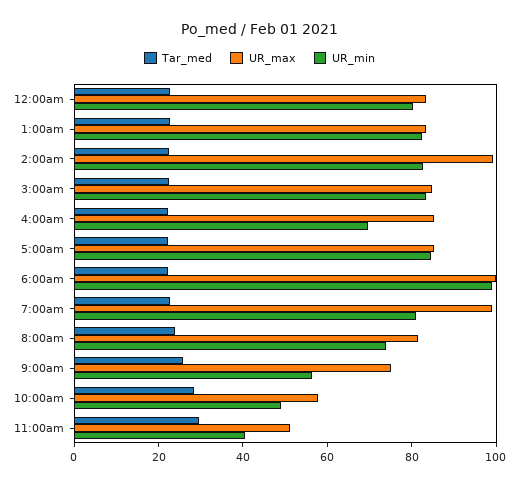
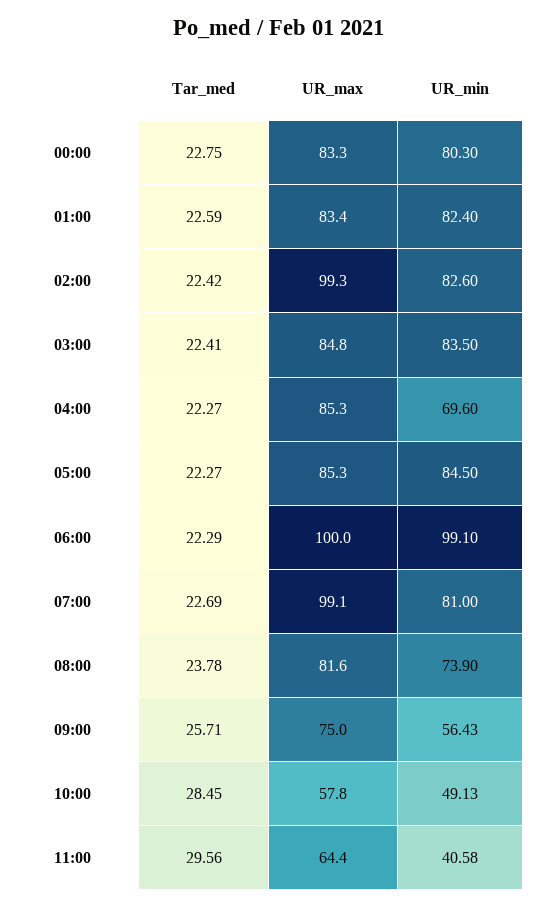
  {
    "Tar_med": {
      "12:00am": 22.75,
      "1:00am": 22.59,
      "2:00am": 22.42,
      "3:00am": 22.41,
      "4:00am": 22.27,
      "5:00am": 22.27,
      "6:00am": 22.29,
      "7:00am": 22.69,
      "8:00am": 23.78,
      "9:00am": 25.71,
      "10:00am": 28.45,
      "11:00am": 29.56
    },
    "UR_max": {
      "12:00am": 83.3,
      "1:00am": 83.4,
      "2:00am": 99.3,
      "3:00am": 84.8,
      "4:00am": 85.3,
      "5:00am": 85.3,
      "6:00am": 100,
      "7:00am": 99.1,
      "8:00am": 81.6,
      "9:00am": 75,
      "10:00am": 57.8,
-     "11:00am": 50
+     "11:00am": 64.4
    },
    "UR_min": {
      "12:00am": 80.3,
      "1:00am": 82.4,
      "2:00am": 82.6,
      "3:00am": 83.5,
      "4:00am": 69.6,
      "5:00am": 84.5,
      "6:00am": 99.1,
      "7:00am": 81,
      "8:00am": 73.9,
      "9:00am": 56.43,
      "10:00am": 49.13,
      "11:00am": 40.58
    }
  }

